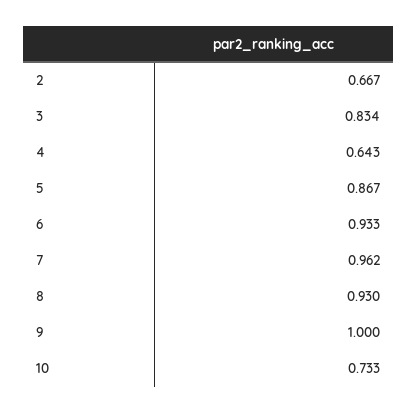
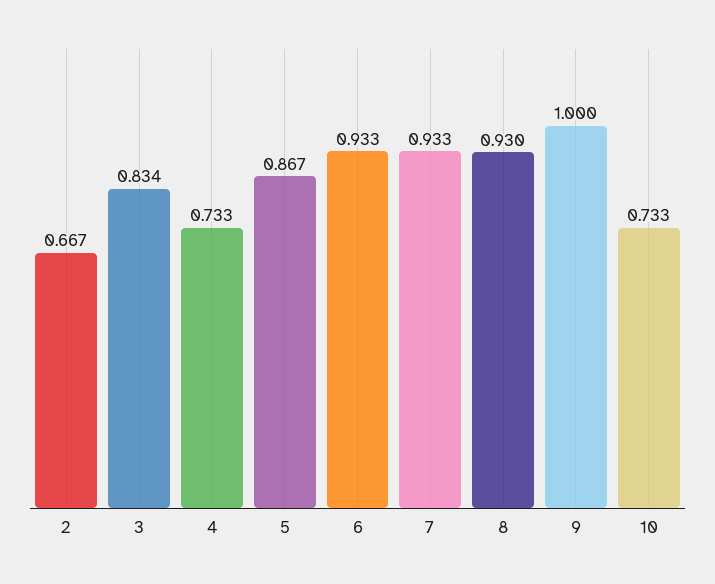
  {
    "2": 0.667,
    "3": 0.834,
-   "4": 0.643,
+   "4": 0.733,
    "5": 0.867,
    "6": 0.933,
-   "7": 0.962,
+   "7": 0.933,
    "8": 0.93,
    "9": 1,
    "10": 0.733
  }

